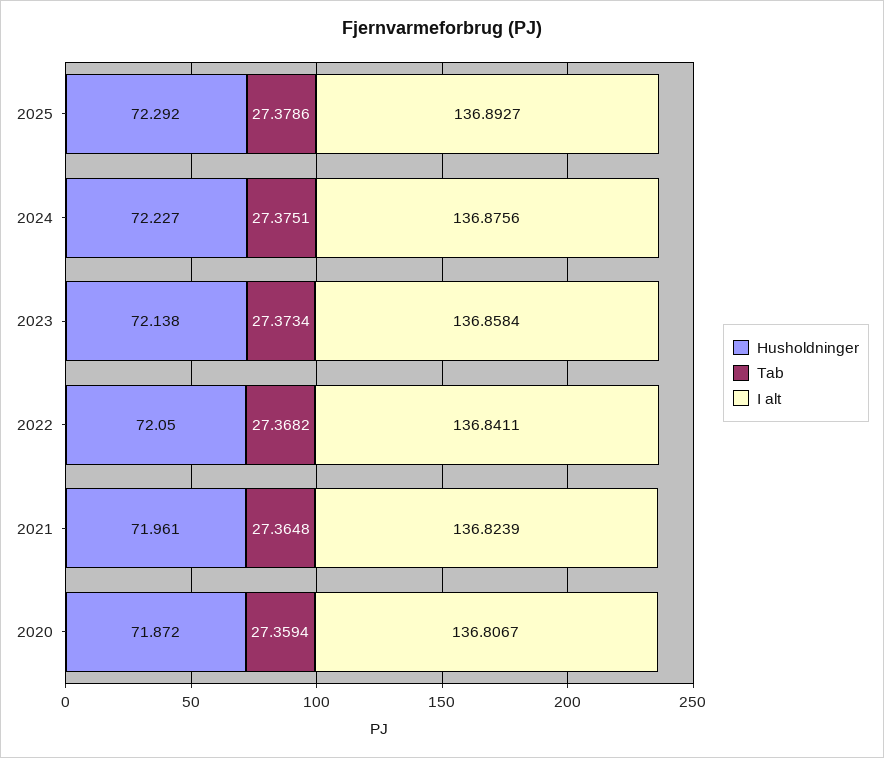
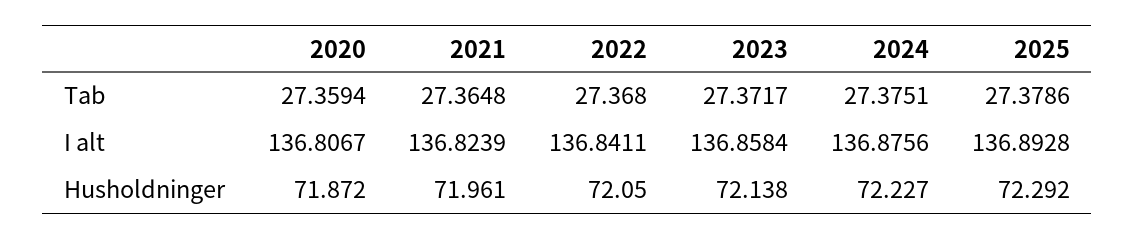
  {
    "Husholdninger": {
      "2025": 72.292,
      "2024": 72.227,
      "2023": 72.138,
      "2022": 72.05,
      "2021": 71.961,
      "2020": 71.872
    },
    "Tab": {
      "2025": 27.3786,
      "2024": 27.3751,
-     "2023": 27.3734,
+     "2023": 27.3717,
-     "2022": 27.3682,
+     "2022": 27.368,
      "2021": 27.3648,
      "2020": 27.3594
    },
    "I alt": {
-     "2025": 136.8927,
+     "2025": 136.8928,
      "2024": 136.8756,
      "2023": 136.8584,
      "2022": 136.8411,
      "2021": 136.8239,
      "2020": 136.8067
    }
  }

